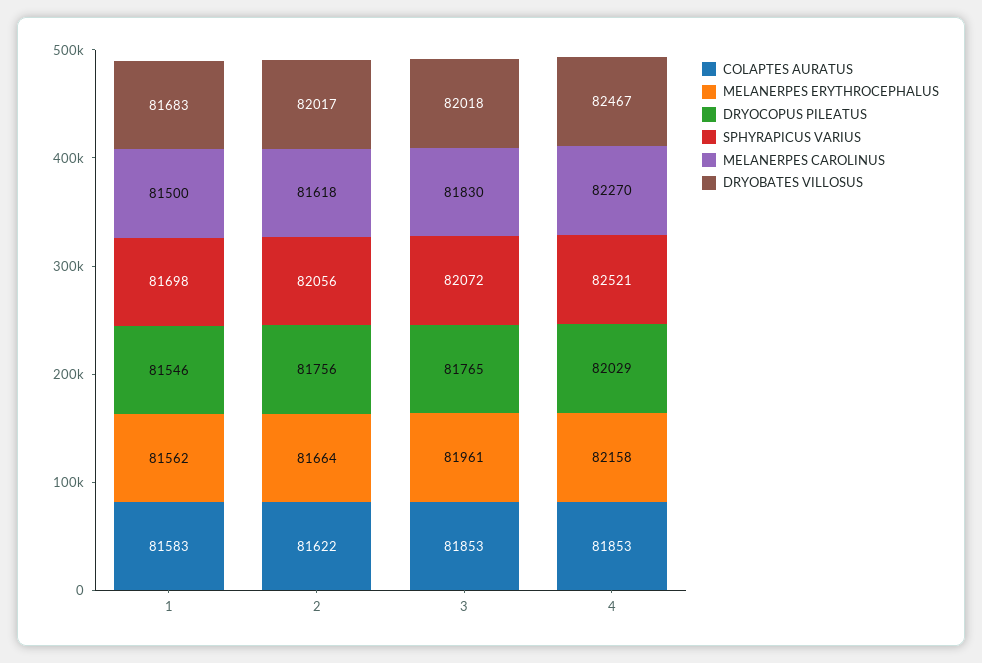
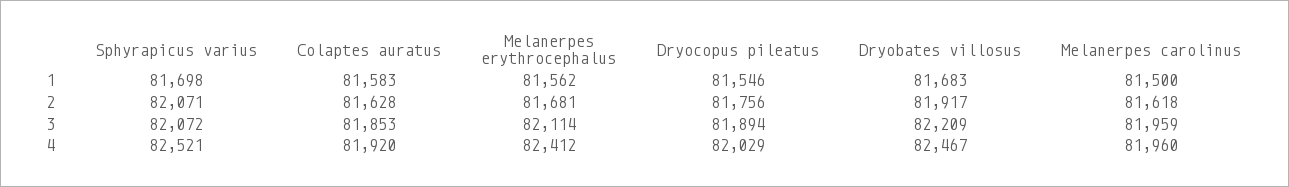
  {
    "COLAPTES AURATUS": {
      "1": 81583,
-     "2": 81622,
+     "2": 81628,
      "3": 81853,
-     "4": 81853
+     "4": 81920
    },
    "MELANERPES ERYTHROCEPHALUS": {
      "1": 81562,
-     "2": 81664,
+     "2": 81681,
-     "3": 81961,
+     "3": 82114,
-     "4": 82158
+     "4": 82412
    },
    "DRYOCOPUS PILEATUS": {
      "1": 81546,
      "2": 81756,
-     "3": 81765,
+     "3": 81894,
      "4": 82029
    },
    "SPHYRAPICUS VARIUS": {
      "1": 81698,
-     "2": 82056,
+     "2": 82071,
      "3": 82072,
      "4": 82521
    },
    "MELANERPES CAROLINUS": {
      "1": 81500,
      "2": 81618,
-     "3": 81830,
+     "3": 81959,
-     "4": 82270
+     "4": 81960
    },
    "DRYOBATES VILLOSUS": {
      "1": 81683,
-     "2": 82017,
+     "2": 81917,
-     "3": 82018,
+     "3": 82209,
      "4": 82467
    }
  }

